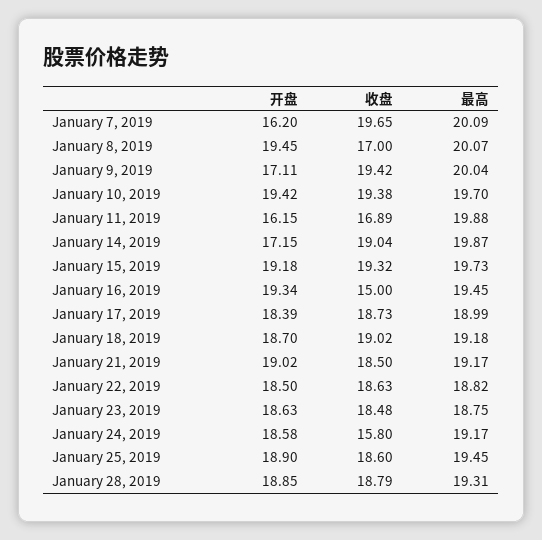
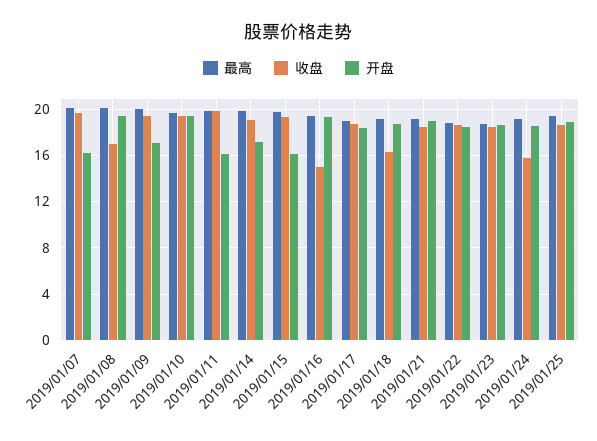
  {
    "开盘": {
      "January 7, 2019": 16.2,
      "January 8, 2019": 19.45,
      "January 9, 2019": 17.11,
      "January 10, 2019": 19.42,
      "January 11, 2019": 16.15,
      "January 14, 2019": 17.15,
-     "January 15, 2019": 19.18,
+     "January 15, 2019": 16,
      "January 16, 2019": 19.34,
      "January 17, 2019": 18.39,
      "January 18, 2019": 18.7,
      "January 21, 2019": 19.02,
      "January 22, 2019": 18.5,
      "January 23, 2019": 18.63,
      "January 24, 2019": 18.58,
-     "January 25, 2019": 18.9,
+     "January 25, 2019": 18.9
-     "January 28, 2019": 18.85
    },
    "收盘": {
      "January 7, 2019": 19.65,
      "January 8, 2019": 17,
      "January 9, 2019": 19.42,
      "January 10, 2019": 19.38,
-     "January 11, 2019": 16.89,
+     "January 11, 2019": 20,
      "January 14, 2019": 19.04,
      "January 15, 2019": 19.32,
      "January 16, 2019": 15,
      "January 17, 2019": 18.73,
-     "January 18, 2019": 19.02,
+     "January 18, 2019": 16,
      "January 21, 2019": 18.5,
      "January 22, 2019": 18.63,
      "January 23, 2019": 18.48,
      "January 24, 2019": 15.8,
-     "January 25, 2019": 18.6,
+     "January 25, 2019": 18.6
-     "January 28, 2019": 18.79
    },
    "最高": {
      "January 7, 2019": 20.09,
      "January 8, 2019": 20.07,
      "January 9, 2019": 20.04,
      "January 10, 2019": 19.7,
      "January 11, 2019": 19.88,
      "January 14, 2019": 19.87,
      "January 15, 2019": 19.73,
      "January 16, 2019": 19.45,
      "January 17, 2019": 18.99,
      "January 18, 2019": 19.18,
      "January 21, 2019": 19.17,
      "January 22, 2019": 18.82,
      "January 23, 2019": 18.75,
      "January 24, 2019": 19.17,
-     "January 25, 2019": 19.45,
+     "January 25, 2019": 19.45
-     "January 28, 2019": 19.31
    }
  }

